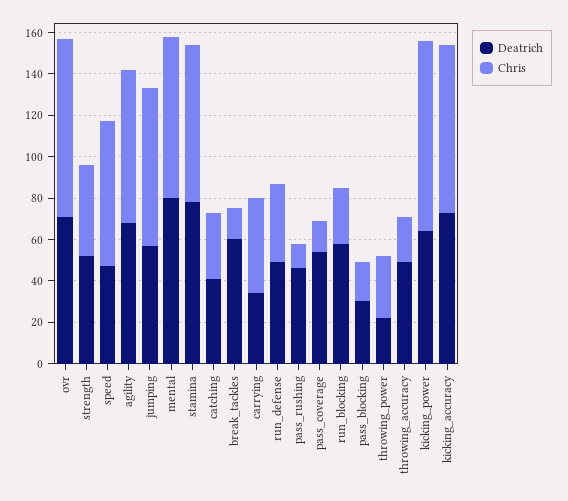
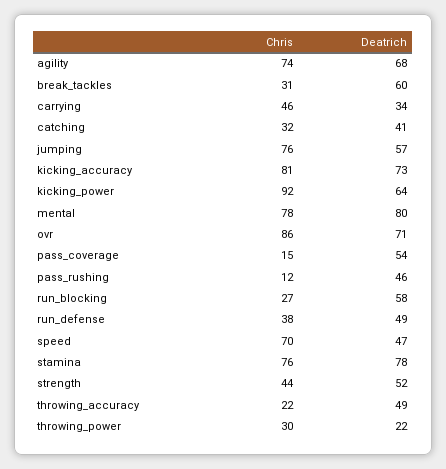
  {
    "Deatrich": {
      "ovr": 71,
      "strength": 52,
      "speed": 47,
      "agility": 68,
      "jumping": 57,
      "mental": 80,
      "stamina": 78,
      "catching": 41,
      "break_tackles": 60,
      "carrying": 34,
      "run_defense": 49,
      "pass_rushing": 46,
      "pass_coverage": 54,
      "run_blocking": 58,
-     "pass_blocking": 30,
      "throwing_power": 22,
      "throwing_accuracy": 49,
      "kicking_power": 64,
      "kicking_accuracy": 73
    },
    "Chris": {
      "ovr": 86,
      "strength": 44,
      "speed": 70,
      "agility": 74,
      "jumping": 76,
      "mental": 78,
      "stamina": 76,
      "catching": 32,
-     "break_tackles": 15,
+     "break_tackles": 31,
      "carrying": 46,
      "run_defense": 38,
      "pass_rushing": 12,
      "pass_coverage": 15,
      "run_blocking": 27,
-     "pass_blocking": 20,
      "throwing_power": 30,
      "throwing_accuracy": 22,
      "kicking_power": 92,
      "kicking_accuracy": 81
    }
  }

